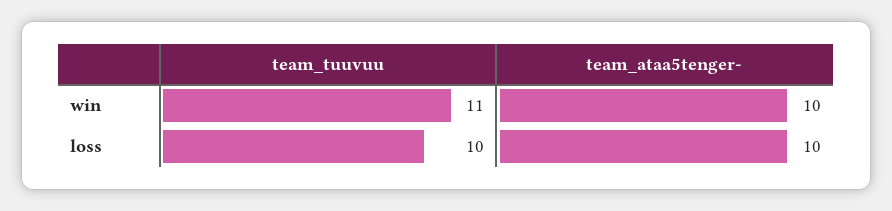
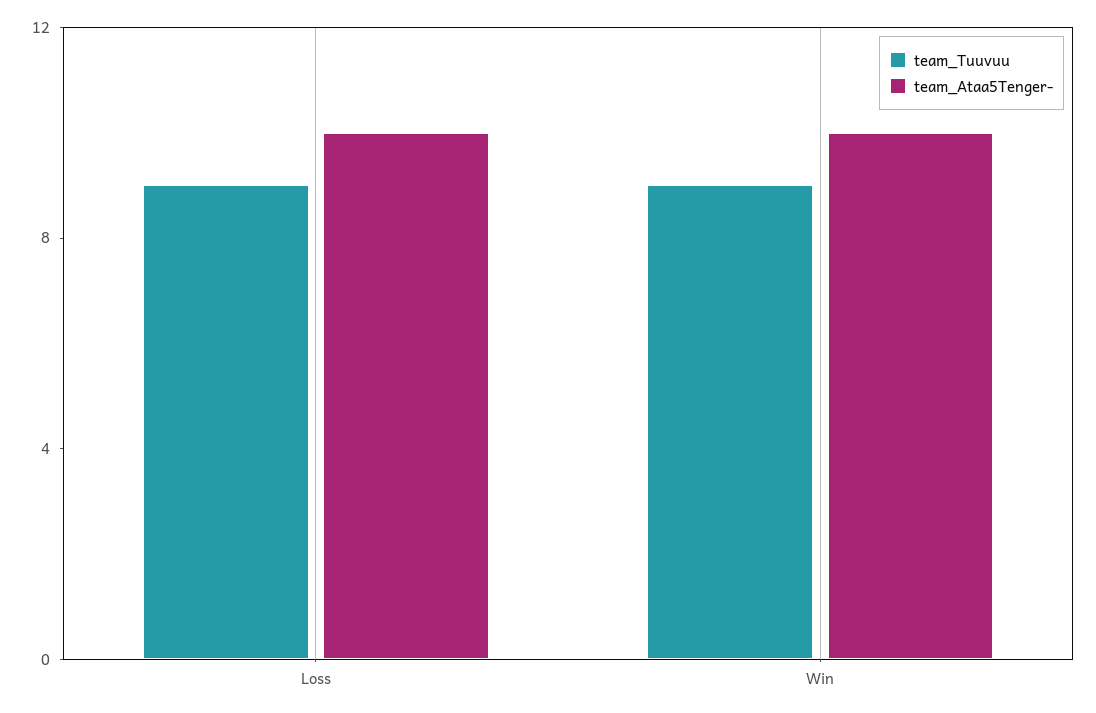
  {
    "team_tuuvuu": {
-     "win": 11,
+     "win": 9,
-     "loss": 10
+     "loss": 9
    },
    "team_ataa5tenger-": {
      "win": 10,
      "loss": 10
    }
  }

